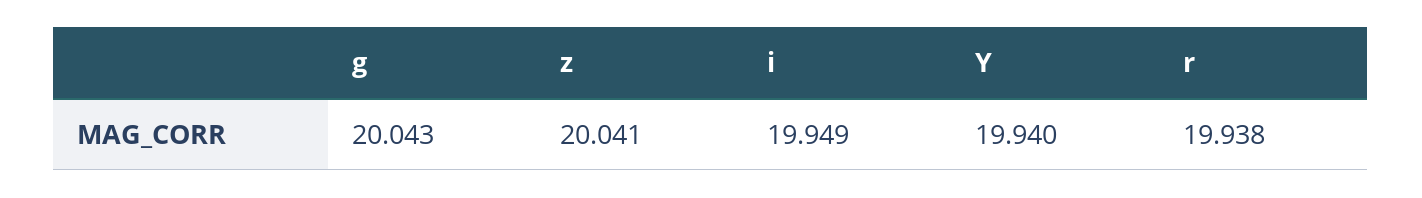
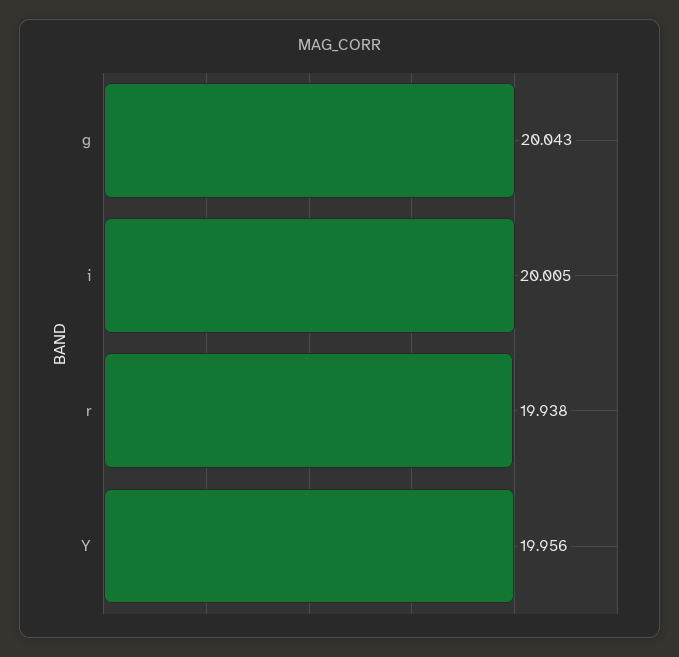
  {
    "g": 20.043,
-   "z": 20.041,
-   "i": 19.949,
+   "i": 20.005,
-   "Y": 19.94,
+   "Y": 19.956,
    "r": 19.938
  }

